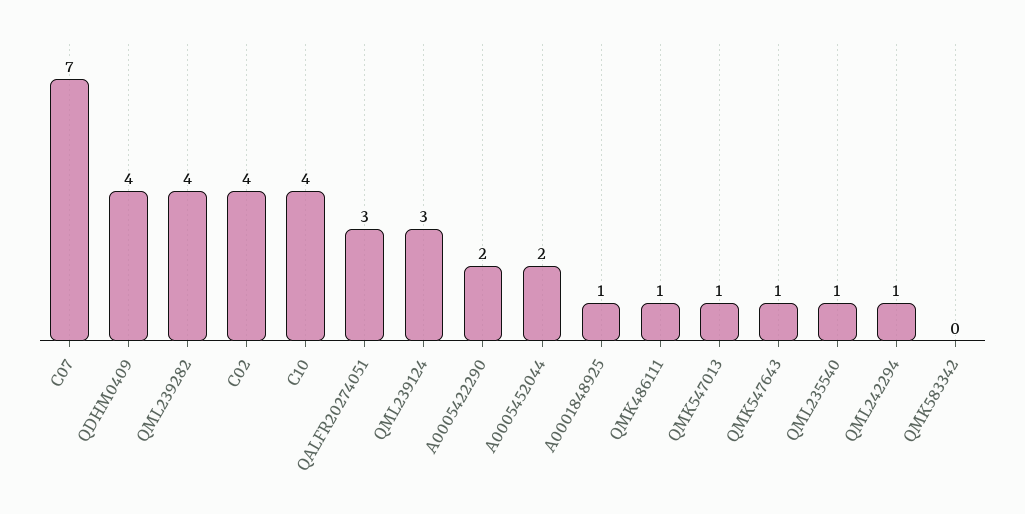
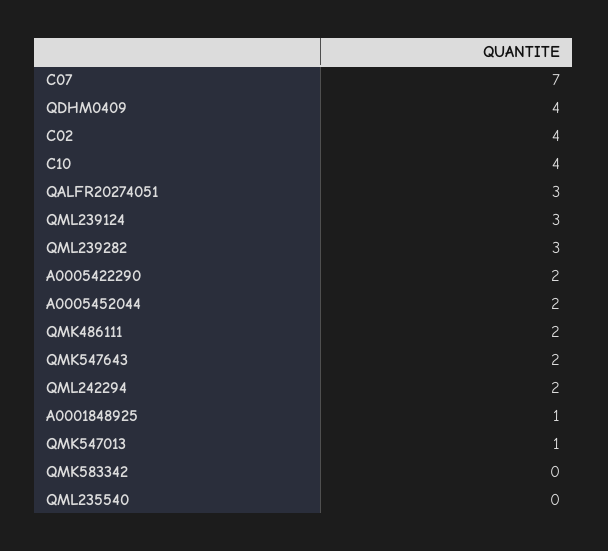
  {
    "C07": 7,
    "QDHM0409": 4,
-   "QML239282": 4,
+   "QML239282": 3,
    "C02": 4,
    "C10": 4,
    "QALFR20274051": 3,
    "QML239124": 3,
    "A0005422290": 2,
    "A0005452044": 2,
    "A0001848925": 1,
-   "QMK486111": 1,
+   "QMK486111": 2,
    "QMK547013": 1,
-   "QMK547643": 1,
+   "QMK547643": 2,
-   "QML235540": 1,
+   "QML235540": 0,
-   "QML242294": 1,
+   "QML242294": 2,
    "QMK583342": 0
  }

